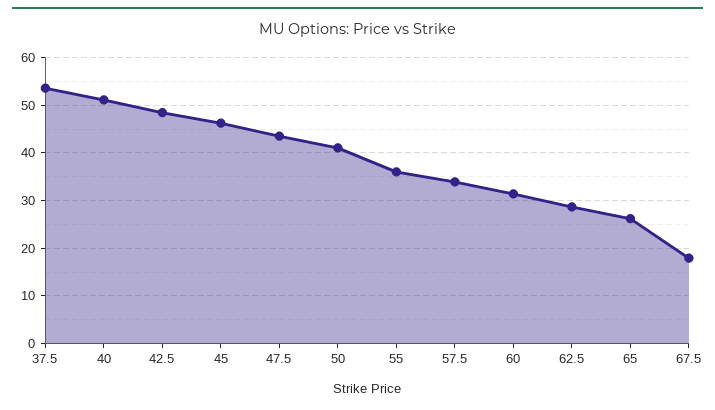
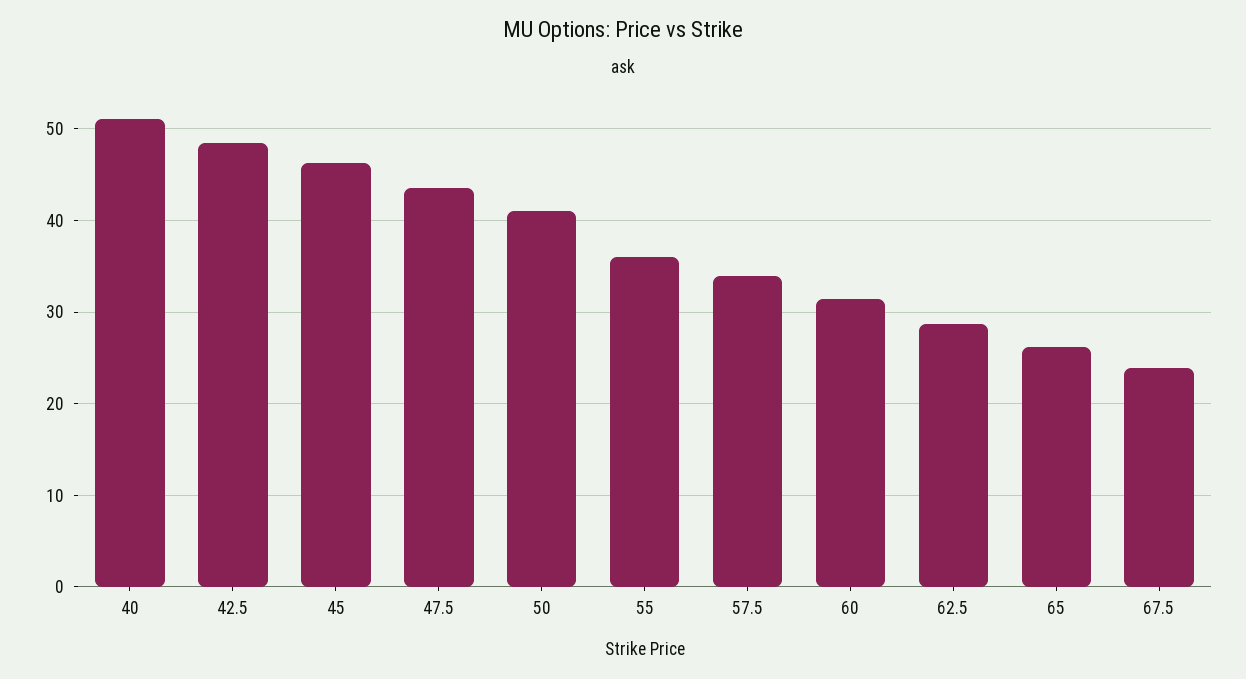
  {
-   "37.5": 54,
    "40": 51,
    "42.5": 48,
    "45": 46,
    "47.5": 44,
    "50": 41,
    "55": 36,
    "57.5": 34,
    "60": 31,
    "62.5": 29,
    "65": 26,
-   "67.5": 18
+   "67.5": 24
  }

